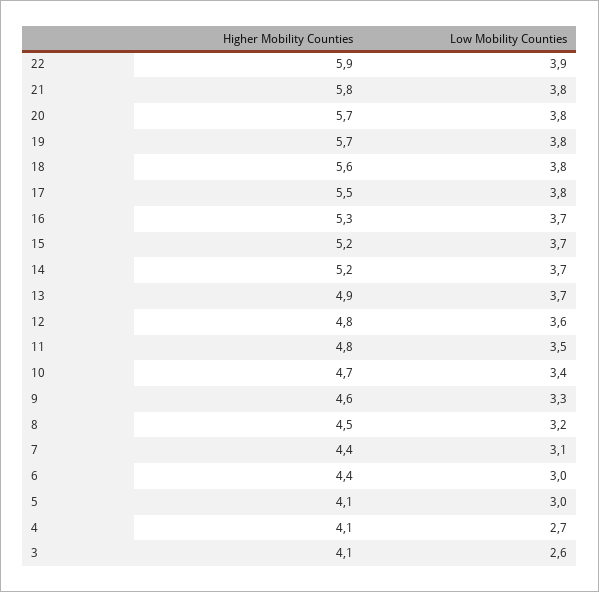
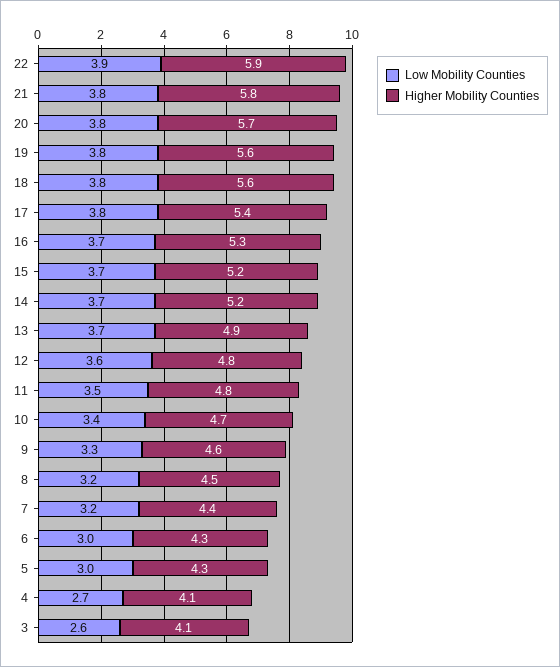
  {
    "Higher Mobility Counties": {
      "22": 5.9,
      "21": 5.8,
      "20": 5.7,
-     "19": 5.7,
+     "19": 5.6,
      "18": 5.6,
-     "17": 5.5,
+     "17": 5.4,
      "16": 5.3,
      "15": 5.2,
      "14": 5.2,
      "13": 4.9,
      "12": 4.8,
      "11": 4.8,
      "10": 4.7,
      "9": 4.6,
      "8": 4.5,
      "7": 4.4,
-     "6": 4.4,
+     "6": 4.3,
-     "5": 4.1,
+     "5": 4.3,
      "4": 4.1,
      "3": 4.1
    },
    "Low Mobility Counties": {
      "22": 3.9,
      "21": 3.8,
      "20": 3.8,
      "19": 3.8,
      "18": 3.8,
      "17": 3.8,
      "16": 3.7,
      "15": 3.7,
      "14": 3.7,
      "13": 3.7,
      "12": 3.6,
      "11": 3.5,
      "10": 3.4,
      "9": 3.3,
      "8": 3.2,
-     "7": 3.1,
+     "7": 3.2,
      "6": 3,
      "5": 3,
      "4": 2.7,
      "3": 2.6
    }
  }

